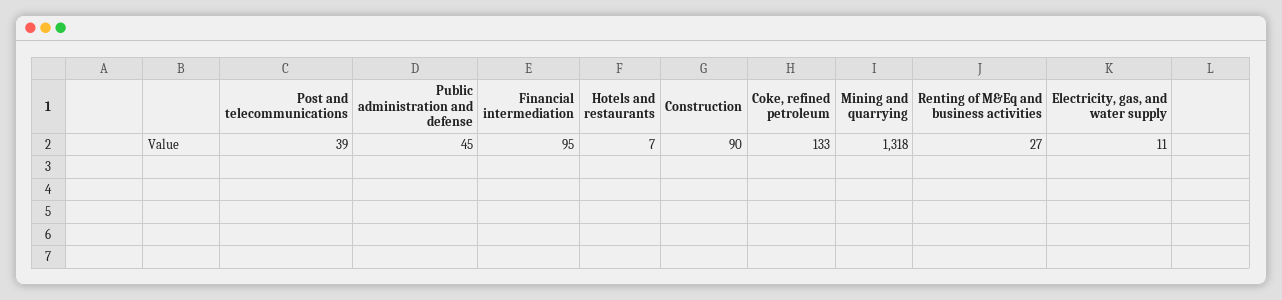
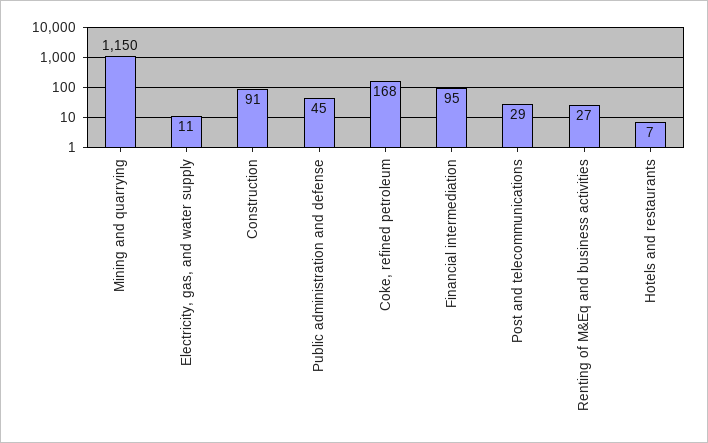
  {
-   "Post and telecommunications": 39,
+   "Post and telecommunications": 29,
    "Public administration and defense": 45,
    "Financial intermediation": 95,
    "Hotels and restaurants": 7,
-   "Construction": 90,
+   "Construction": 91,
-   "Coke, refined petroleum": 133,
+   "Coke, refined petroleum": 168,
-   "Mining and quarrying": 1318,
+   "Mining and quarrying": 1150,
    "Renting of M&Eq and business activities": 27,
    "Electricity, gas, and water supply": 11
  }

